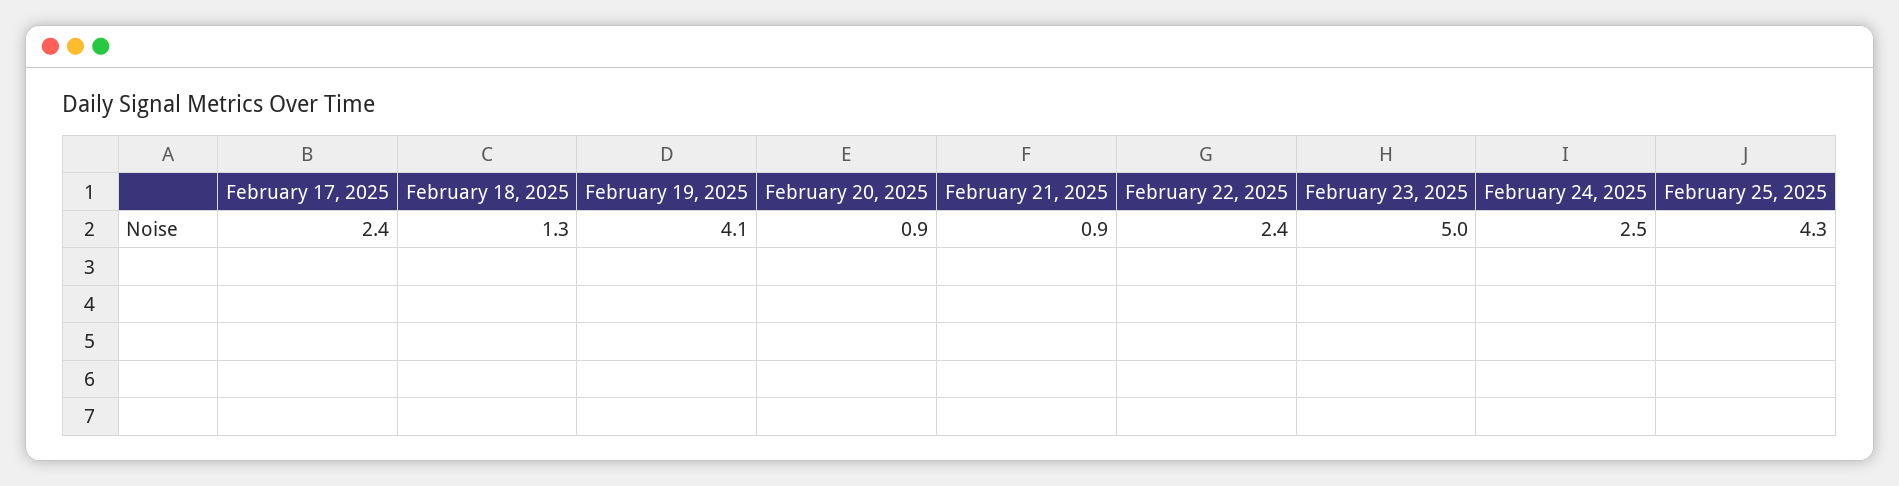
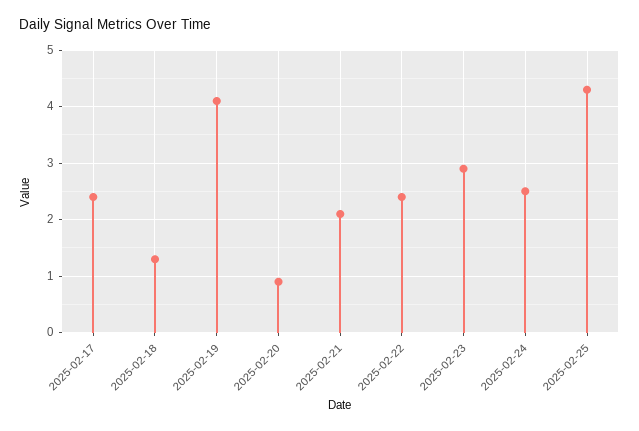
  {
    "February 17, 2025": 2.4,
    "February 18, 2025": 1.3,
    "February 19, 2025": 4.1,
    "February 20, 2025": 0.9,
-   "February 21, 2025": 0.9,
+   "February 21, 2025": 2,
    "February 22, 2025": 2.4,
-   "February 23, 2025": 5,
+   "February 23, 2025": 3,
    "February 24, 2025": 2.5,
    "February 25, 2025": 4.3
  }

